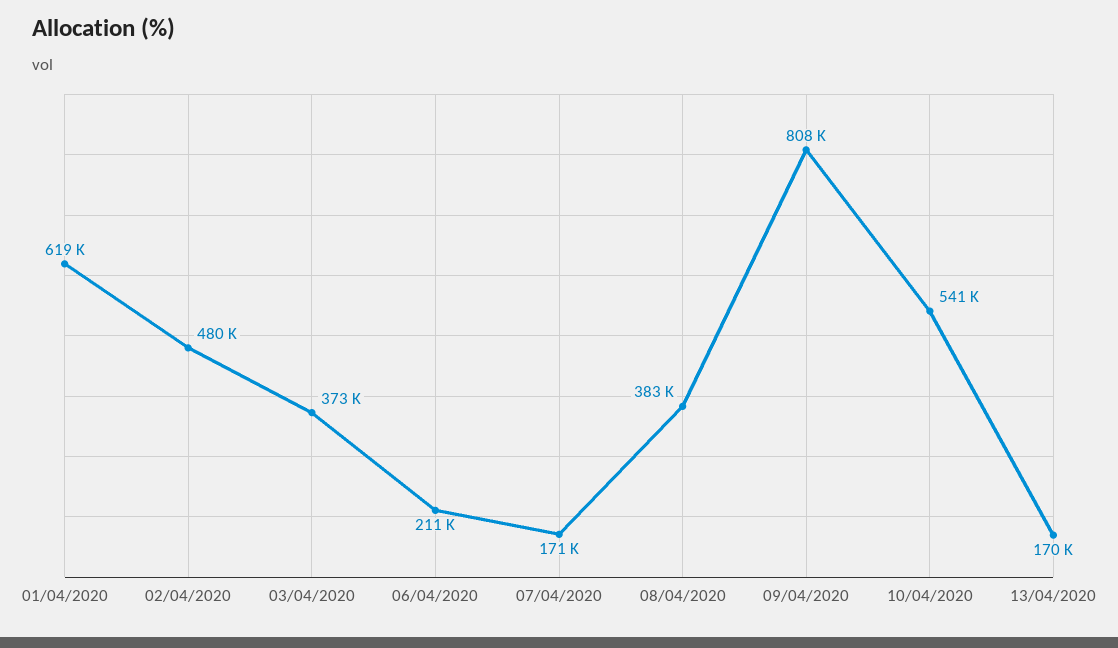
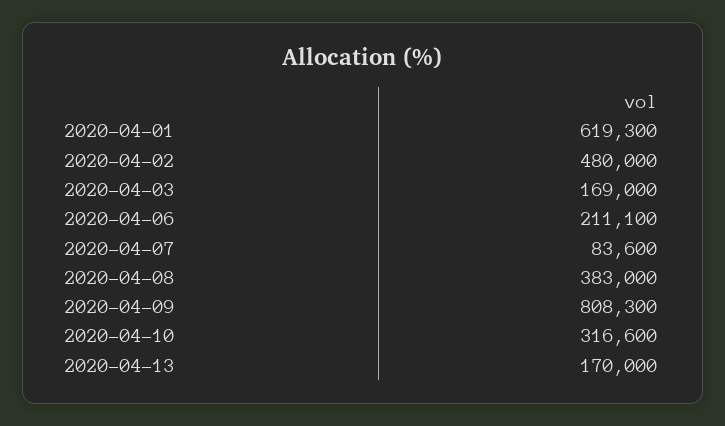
  {
    "01/04/2020": 619300,
    "02/04/2020": 480000,
-   "03/04/2020": 373000,
+   "03/04/2020": 169000,
    "06/04/2020": 211100,
-   "07/04/2020": 171000,
+   "07/04/2020": 83600,
    "08/04/2020": 383000,
    "09/04/2020": 808300,
-   "10/04/2020": 541000,
+   "10/04/2020": 316600,
    "13/04/2020": 170000
  }

